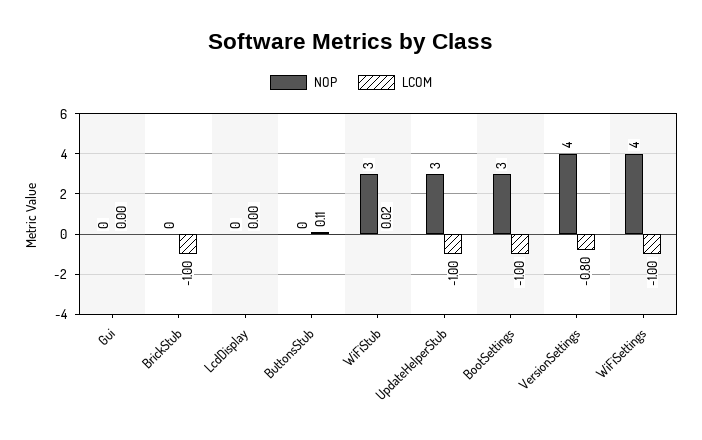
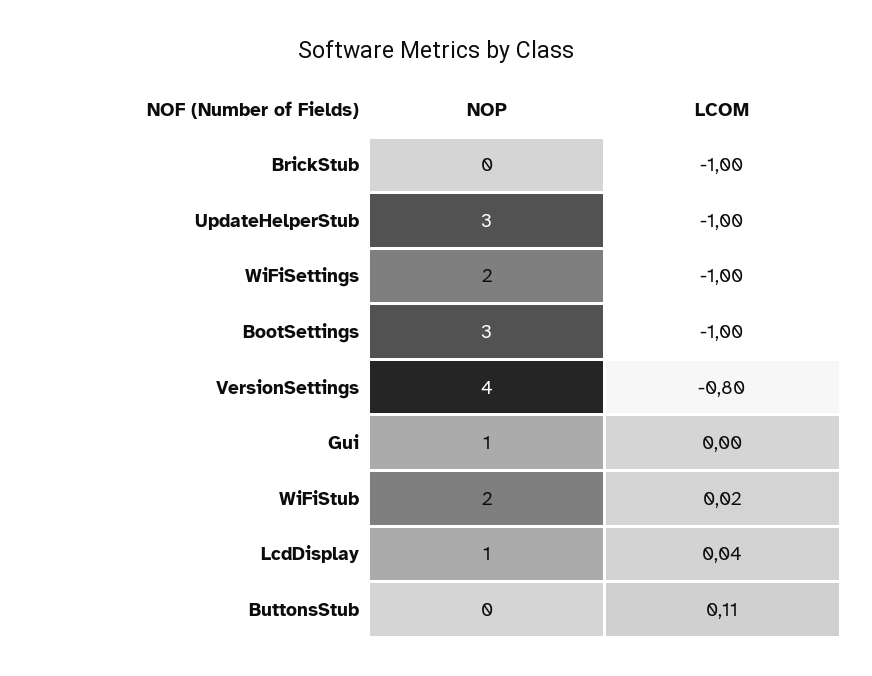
  {
    "NOP": {
-     "Gui": 0,
+     "Gui": 1,
      "BrickStub": 0,
-     "LcdDisplay": 0,
+     "LcdDisplay": 1,
      "ButtonsStub": 0,
-     "WiFiStub": 3,
+     "WiFiStub": 2,
      "UpdateHelperStub": 3,
      "BootSettings": 3,
      "VersionSettings": 4,
-     "WiFiSettings": 4
+     "WiFiSettings": 2
    },
    "LCOM": {
      "Gui": 0,
      "BrickStub": -1,
-     "LcdDisplay": 0,
+     "LcdDisplay": 0.04,
      "ButtonsStub": 0.11,
      "WiFiStub": 0.02,
      "UpdateHelperStub": -1,
      "BootSettings": -1,
      "VersionSettings": -0.8,
      "WiFiSettings": -1
    }
  }

